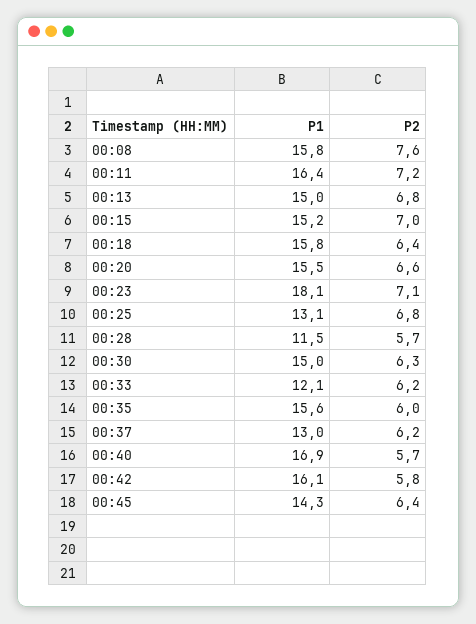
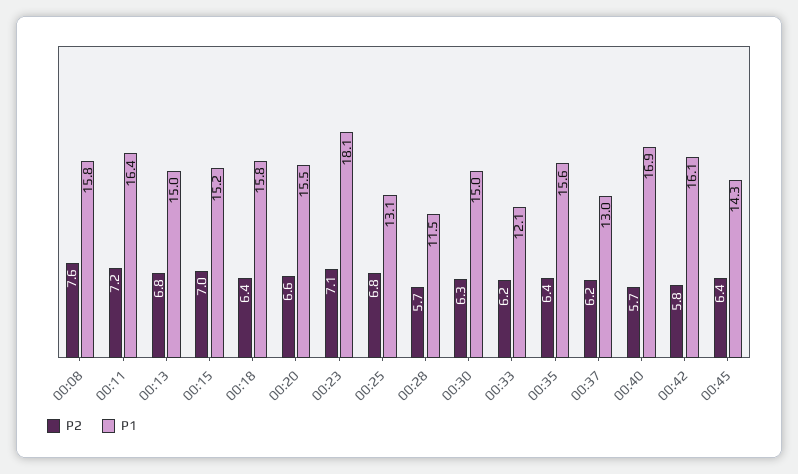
  {
    "P1": {
      "00:08": 15.8,
      "00:11": 16.4,
      "00:13": 15,
      "00:15": 15.2,
      "00:18": 15.8,
      "00:20": 15.5,
      "00:23": 18.1,
      "00:25": 13.1,
      "00:28": 11.5,
      "00:30": 15,
      "00:33": 12.1,
      "00:35": 15.6,
      "00:37": 13,
      "00:40": 16.9,
      "00:42": 16.1,
      "00:45": 14.3
    },
    "P2": {
      "00:08": 7.6,
      "00:11": 7.2,
      "00:13": 6.8,
      "00:15": 7,
      "00:18": 6.4,
      "00:20": 6.6,
      "00:23": 7.1,
      "00:25": 6.8,
      "00:28": 5.7,
      "00:30": 6.3,
      "00:33": 6.2,
-     "00:35": 6,
+     "00:35": 6.4,
      "00:37": 6.2,
      "00:40": 5.7,
      "00:42": 5.8,
      "00:45": 6.4
    }
  }

